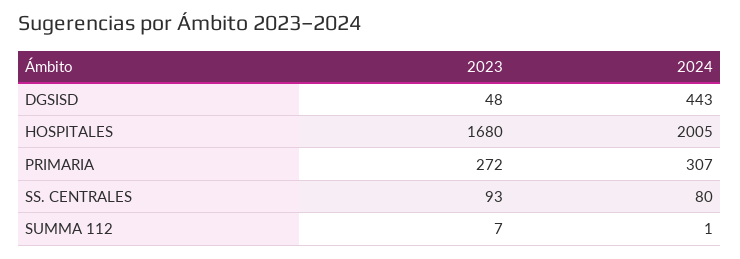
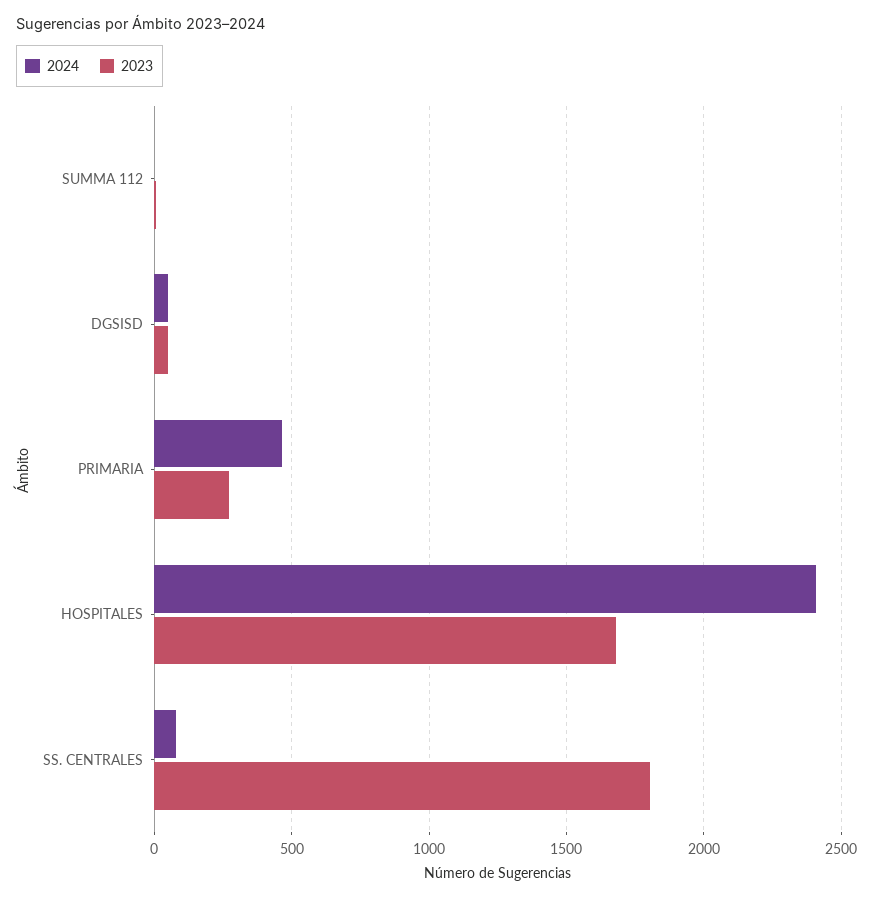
  {
    "2023": {
      "DGSISD": 48,
      "HOSPITALES": 1680,
      "PRIMARIA": 272,
-     "SS. CENTRALES": 93,
+     "SS. CENTRALES": 1800,
      "SUMMA 112": 7
    },
    "2024": {
-     "DGSISD": 443,
+     "DGSISD": 50,
-     "HOSPITALES": 2005,
+     "HOSPITALES": 2400,
-     "PRIMARIA": 307,
+     "PRIMARIA": 450,
      "SS. CENTRALES": 80,
      "SUMMA 112": 1
    }
  }

